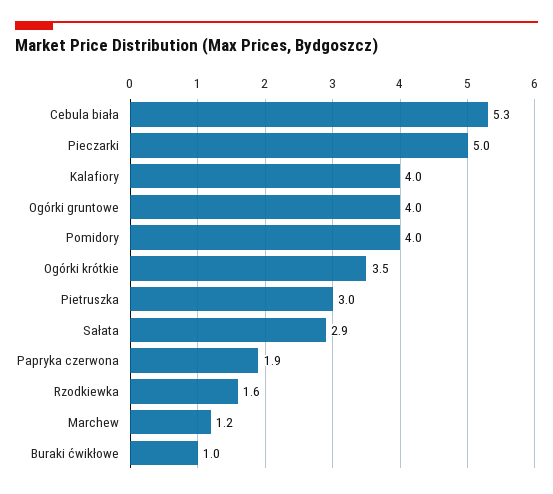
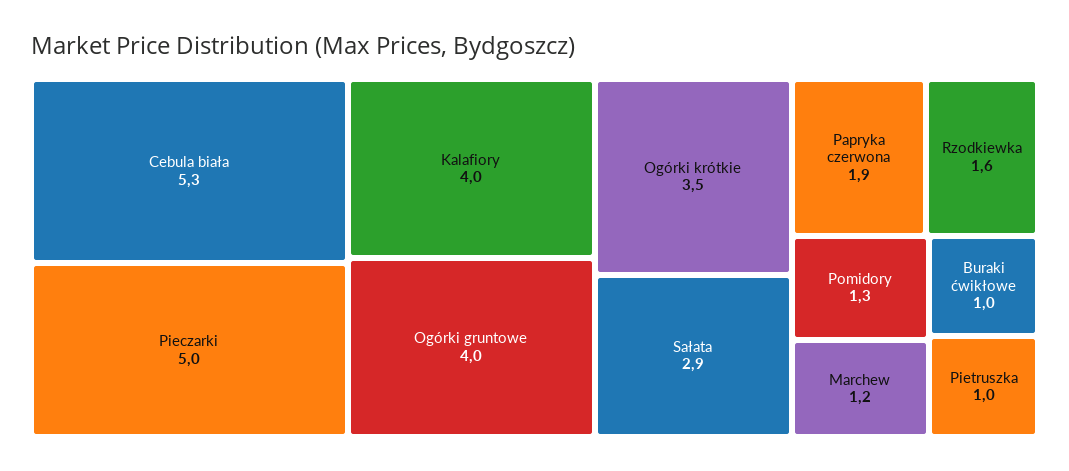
  {
    "Cebula biała": 5.3,
    "Pieczarki": 5,
    "Kalafiory": 4,
    "Ogórki gruntowe": 4,
-   "Pomidory": 4,
+   "Pomidory": 1.3,
    "Ogórki krótkie": 3.5,
-   "Pietruszka": 3,
+   "Pietruszka": 1,
    "Sałata": 2.9,
    "Papryka czerwona": 1.9,
    "Rzodkiewka": 1.6,
    "Marchew": 1.2,
    "Buraki ćwikłowe": 1
  }

